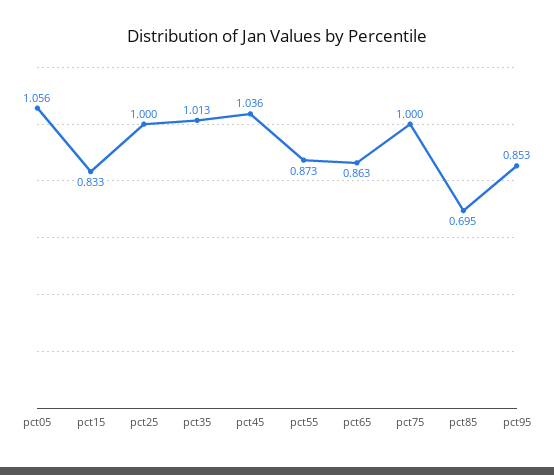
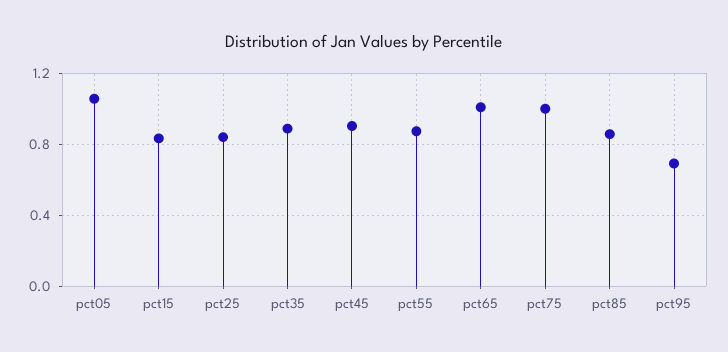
  {
    "pct05": 1.056,
    "pct15": 0.833,
-   "pct25": 1,
+   "pct25": 0.85,
-   "pct35": 1.013,
+   "pct35": 0.9,
-   "pct45": 1.036,
+   "pct45": 0.9,
    "pct55": 0.873,
-   "pct65": 0.863,
+   "pct65": 1,
    "pct75": 1,
-   "pct85": 0.695,
+   "pct85": 0.85,
-   "pct95": 0.853
+   "pct95": 0.7
  }

